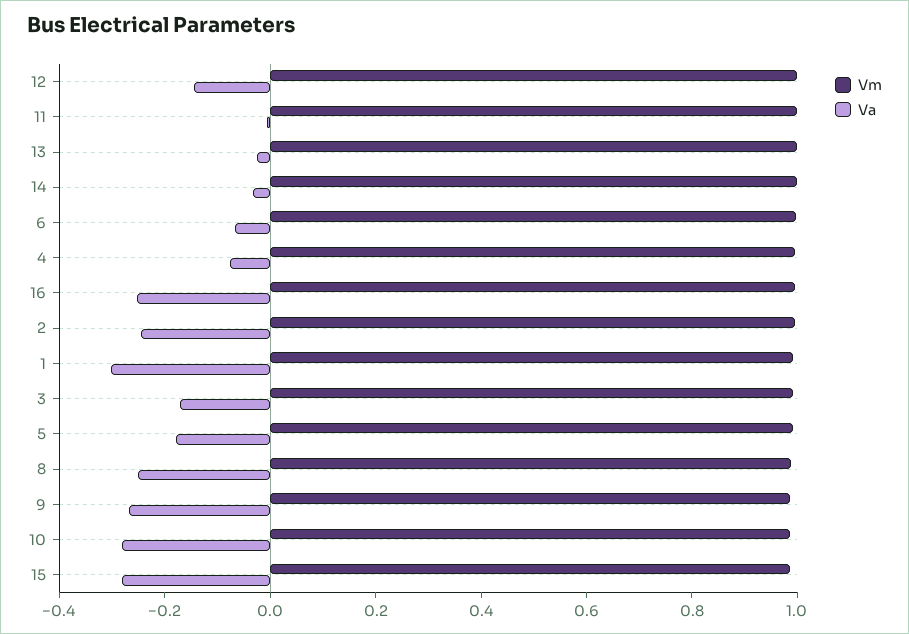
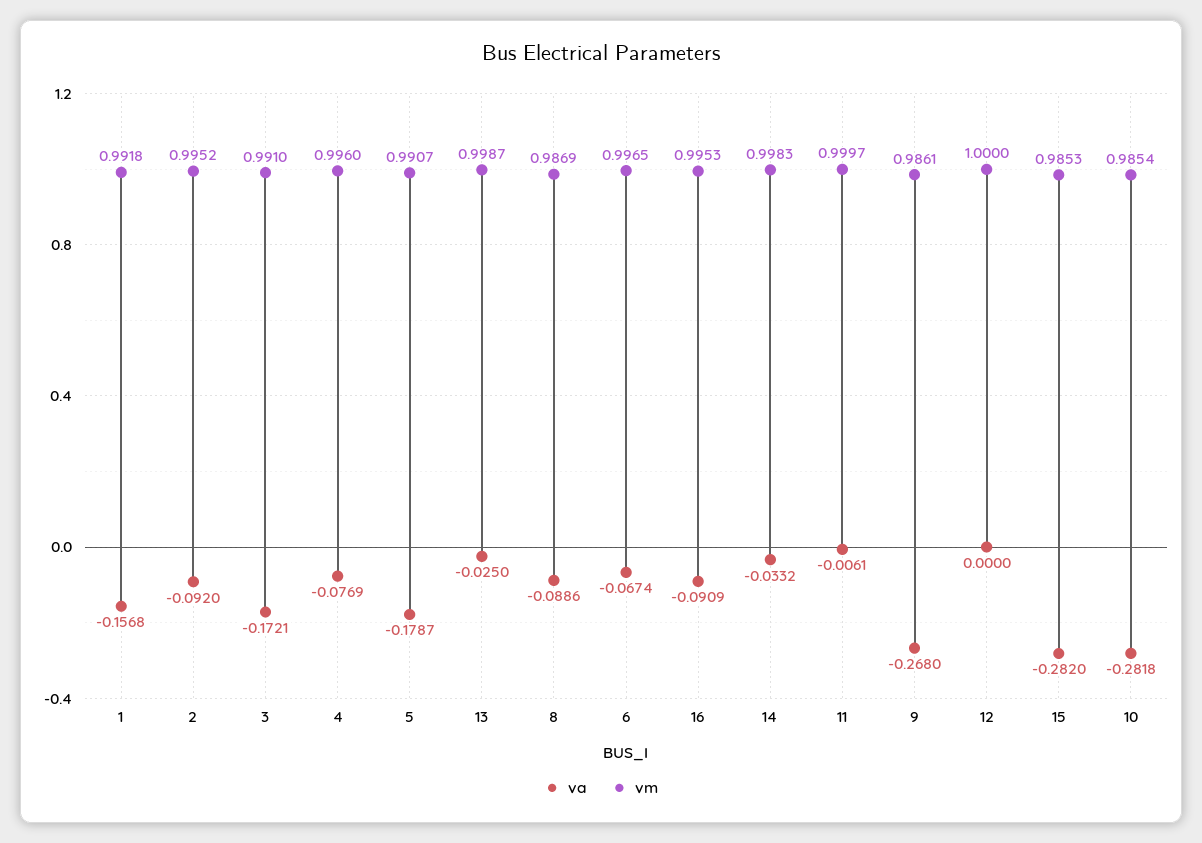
  {
    "Vm": {
      "12": 1,
      "11": 0.9997,
      "13": 0.9987,
      "14": 0.9983,
      "6": 0.9965,
      "4": 0.996,
      "16": 0.9953,
      "2": 0.9952,
      "1": 0.9918,
      "3": 0.991,
      "5": 0.9907,
      "8": 0.9869,
      "9": 0.9861,
      "10": 0.9854,
      "15": 0.9853
    },
    "Va": {
-     "12": -0.15,
+     "12": 0,
      "11": -0.0061,
      "13": -0.025,
      "14": -0.0332,
      "6": -0.0674,
      "4": -0.0769,
-     "16": -0.25,
+     "16": -0.0909,
-     "2": -0.25,
+     "2": -0.092,
-     "1": -0.3,
+     "1": -0.1568,
      "3": -0.1721,
      "5": -0.1787,
-     "8": -0.25,
+     "8": -0.0886,
      "9": -0.268,
      "10": -0.2818,
      "15": -0.282
    }
  }

